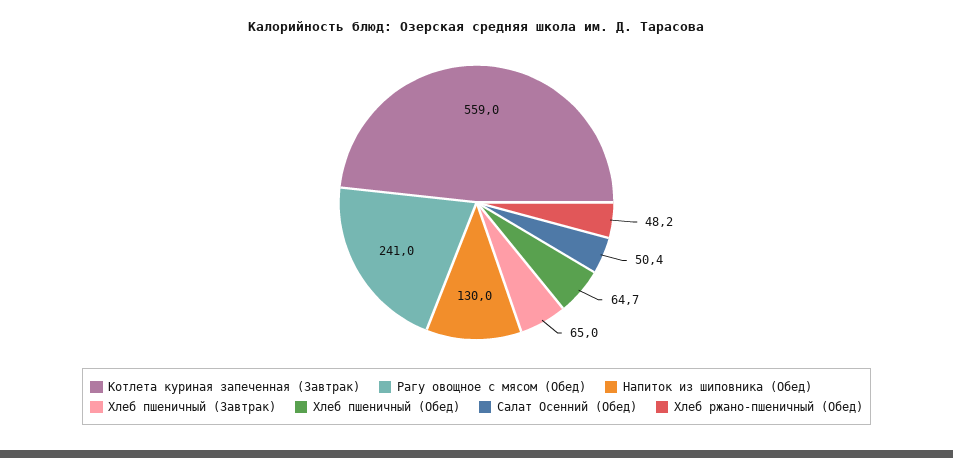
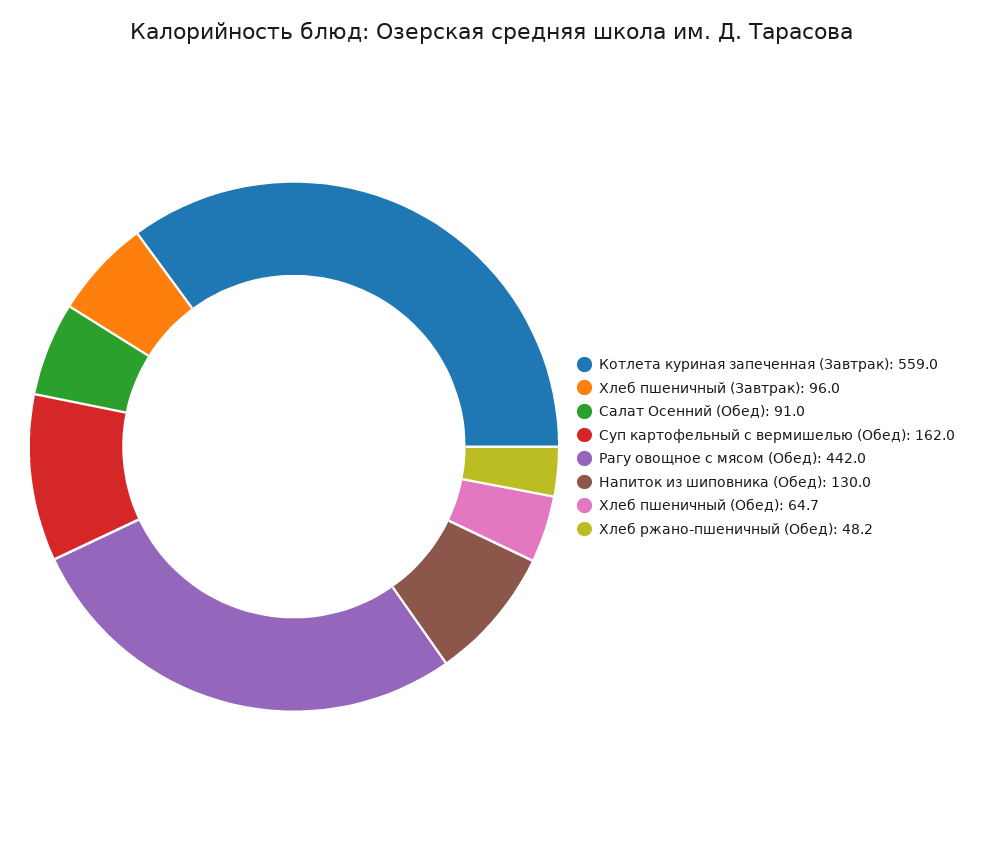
  {
    "Котлета куриная запеченная (Завтрак)": 559,
-   "Рагу овощное с мясом (Обед)": 241,
+   "Рагу овощное с мясом (Обед)": 442,
    "Напиток из шиповника (Обед)": 130,
-   "Хлеб пшеничный (Завтрак)": 65,
+   "Хлеб пшеничный (Завтрак)": 96,
    "Хлеб пшеничный (Обед)": 64.7,
-   "Салат Осенний (Обед)": 50.4,
+   "Салат Осенний (Обед)": 91,
-   "Хлеб ржано-пшеничный (Обед)": 48.2
+   "Хлеб ржано-пшеничный (Обед)": 48.2,
+   "Суп картофельный с вермишелью (Обед)": 162
  }

